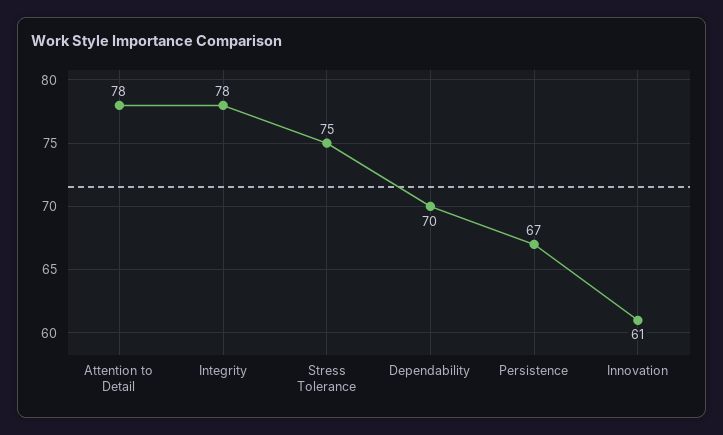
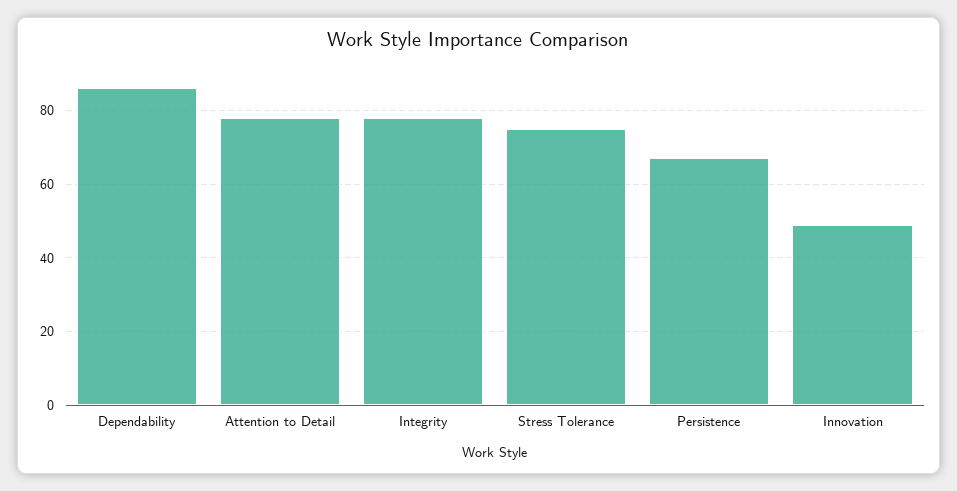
  {
    "Attention to Detail": 78,
    "Integrity": 78,
    "Stress Tolerance": 75,
-   "Dependability": 70,
+   "Dependability": 85,
    "Persistence": 67,
-   "Innovation": 61
+   "Innovation": 50
  }

